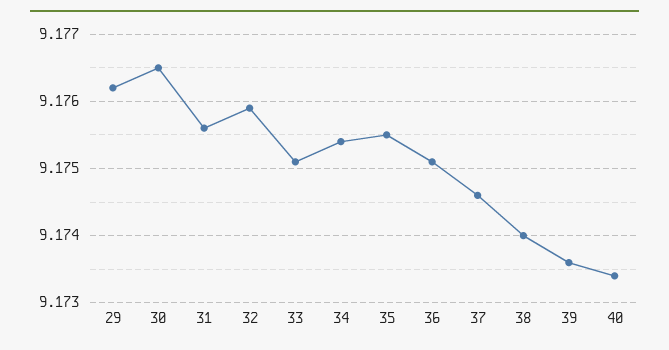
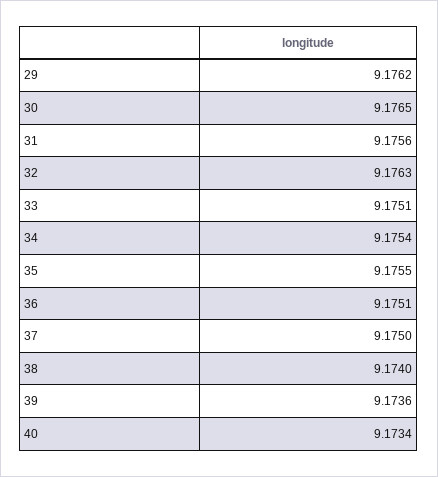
  {
    "29": 9.1762,
    "30": 9.1765,
    "31": 9.1756,
-   "32": 9.1759,
+   "32": 9.1763,
    "33": 9.1751,
    "34": 9.1754,
    "35": 9.1755,
    "36": 9.1751,
-   "37": 9.1746,
+   "37": 9.175,
    "38": 9.174,
    "39": 9.1736,
    "40": 9.1734
  }

